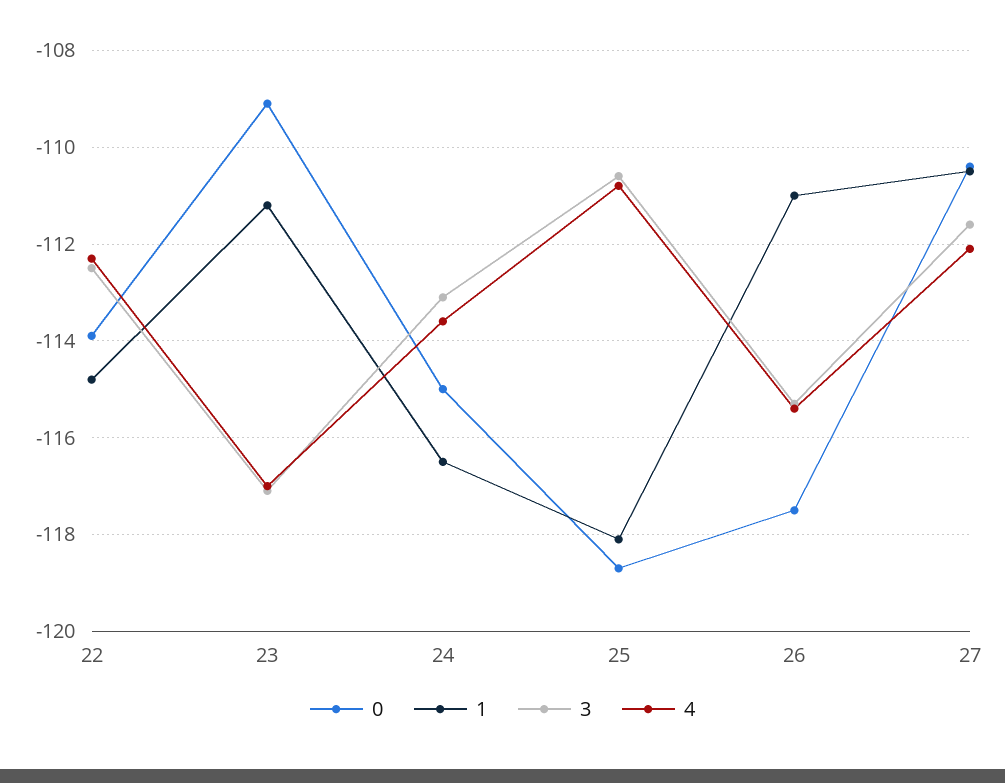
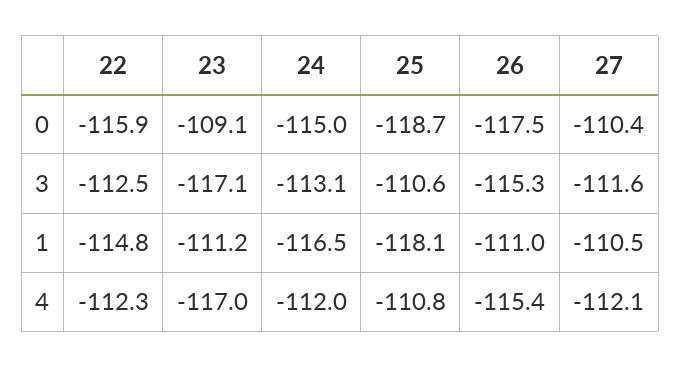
  {
    "0": {
-     "22": -114,
+     "22": -115.9,
      "23": -109.1,
      "24": -115,
      "25": -118.7,
      "26": -117.5,
      "27": -110.4
    },
    "1": {
      "22": -114.8,
      "23": -111.2,
      "24": -116.5,
      "25": -118.1,
      "26": -111,
      "27": -110.5
    },
    "3": {
      "22": -112.5,
      "23": -117.1,
      "24": -113.1,
      "25": -110.6,
      "26": -115.3,
      "27": -111.6
    },
    "4": {
      "22": -112.3,
      "23": -117,
-     "24": -113.5,
+     "24": -112,
      "25": -110.8,
      "26": -115.4,
      "27": -112.1
    }
  }

